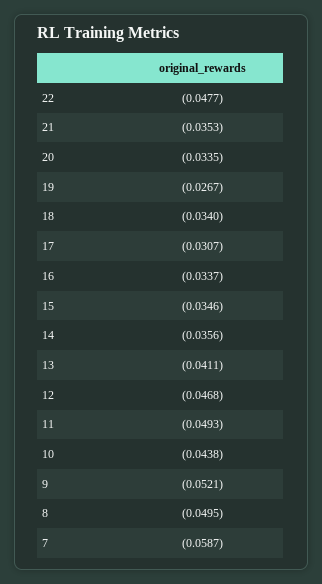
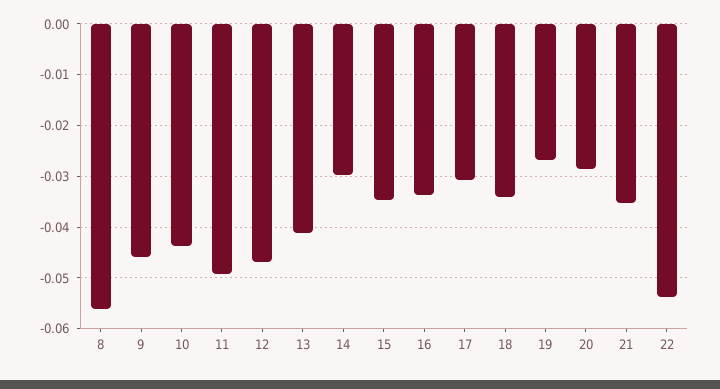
  {
-   "22": -0.0477,
+   "22": -0.054,
    "21": -0.0353,
-   "20": -0.0335,
+   "20": -0.028,
    "19": -0.0267,
    "18": -0.034,
    "17": -0.0307,
    "16": -0.0337,
    "15": -0.0346,
-   "14": -0.0356,
+   "14": -0.03,
    "13": -0.0411,
    "12": -0.0468,
    "11": -0.0493,
    "10": -0.0438,
-   "9": -0.0521,
+   "9": -0.046,
-   "8": -0.0495,
+   "8": -0.056
-   "7": -0.0587
  }

